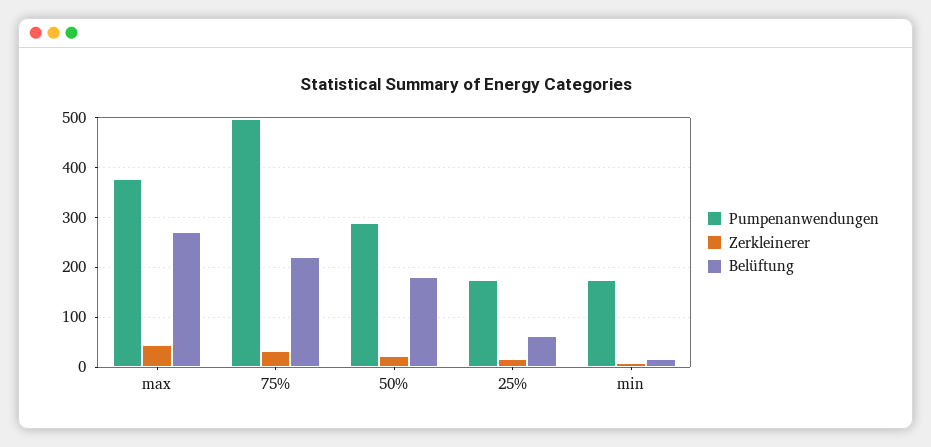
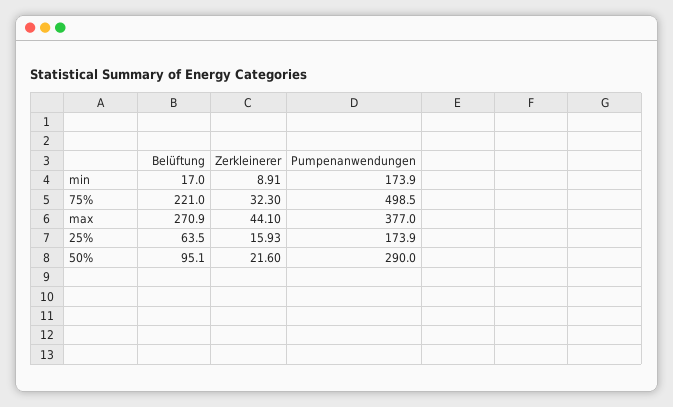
  {
    "Pumpenanwendungen": {
      "max": 377,
      "75%": 498.5,
      "50%": 290,
      "25%": 173.9,
      "min": 173.9
    },
    "Zerkleinerer": {
      "max": 44.1,
      "75%": 32.3,
      "50%": 21.6,
      "25%": 15.93,
      "min": 8.91
    },
    "Belüftung": {
      "max": 270.9,
      "75%": 221,
-     "50%": 180,
+     "50%": 95.1,
      "25%": 63.5,
      "min": 17
    }
  }

